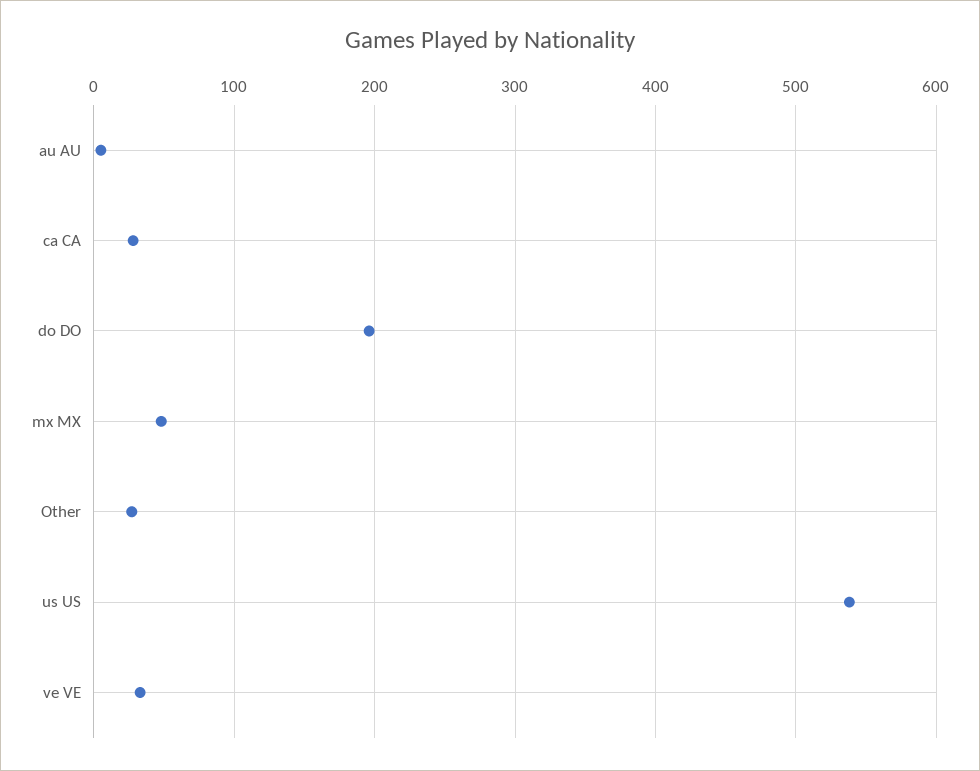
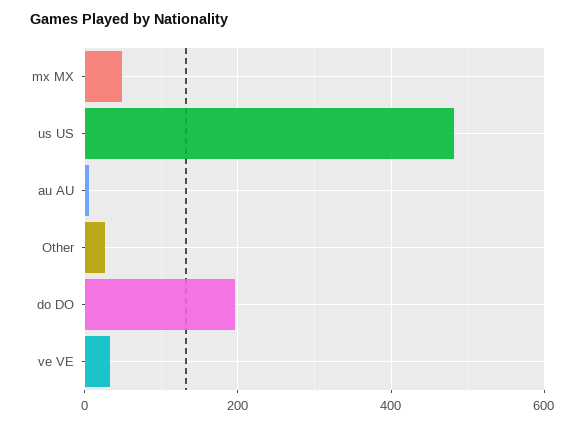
  {
    "au AU": 10,
-   "ca CA": 30,
    "do DO": 200,
    "mx MX": 50,
    "Other": 30,
-   "us US": 540,
+   "us US": 480,
    "ve VE": 30
  }

